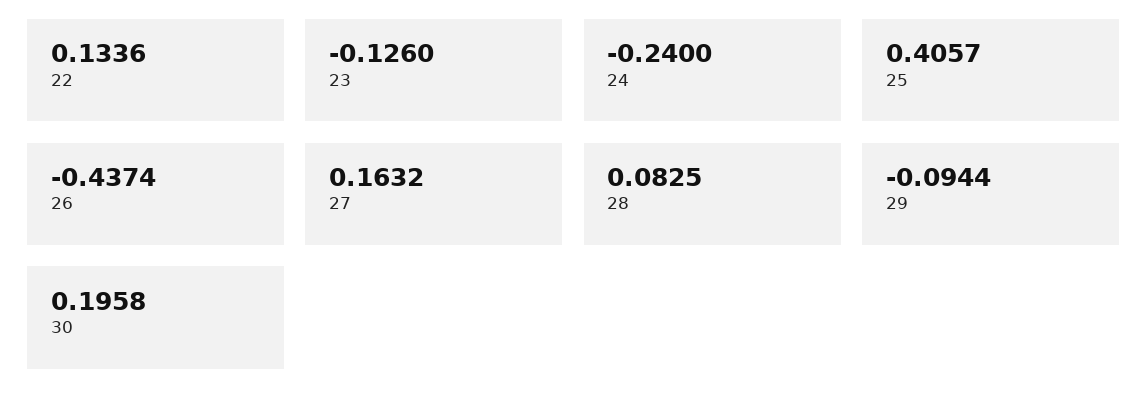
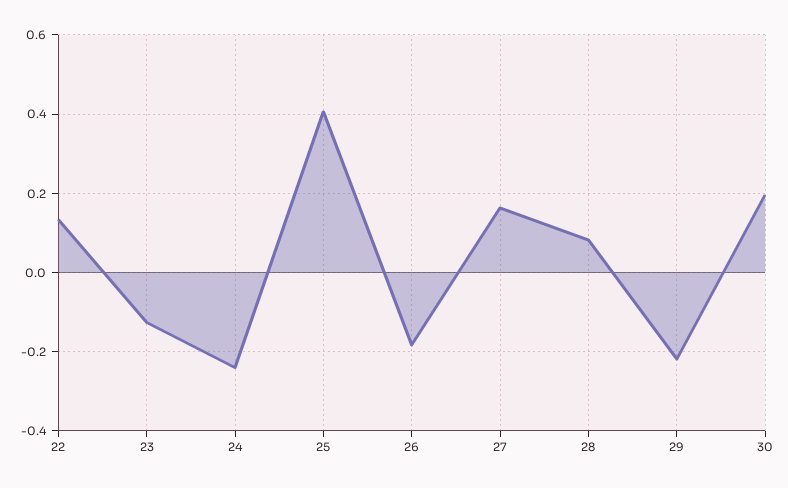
  {
    "22": 0.1336,
    "23": -0.126,
    "24": -0.24,
    "25": 0.4057,
-   "26": -0.4374,
+   "26": -0.18,
    "27": 0.1632,
    "28": 0.0825,
-   "29": -0.0944,
+   "29": -0.22,
    "30": 0.1958
  }

